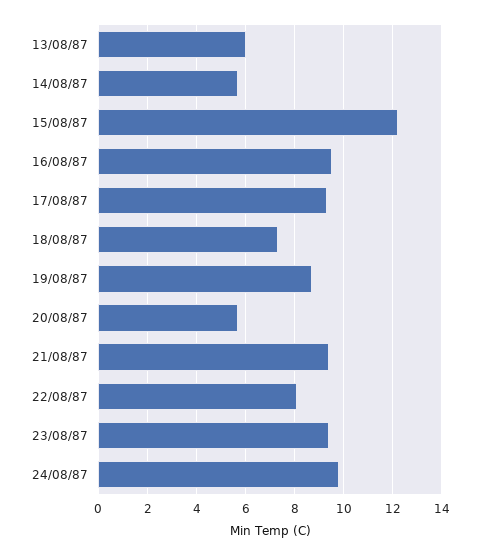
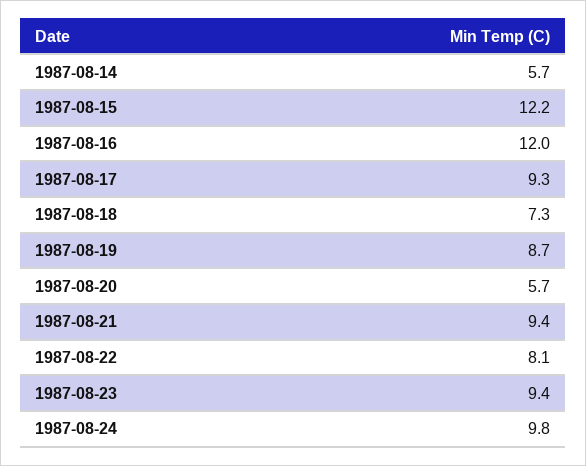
  {
-   "13/08/87": 6,
    "14/08/87": 5.7,
    "15/08/87": 12.2,
-   "16/08/87": 9.5,
+   "16/08/87": 12,
    "17/08/87": 9.3,
    "18/08/87": 7.3,
    "19/08/87": 8.7,
    "20/08/87": 5.7,
    "21/08/87": 9.4,
    "22/08/87": 8.1,
    "23/08/87": 9.4,
    "24/08/87": 9.8
  }

